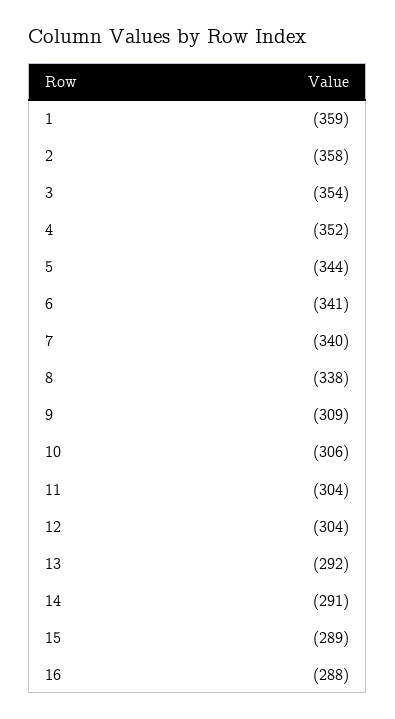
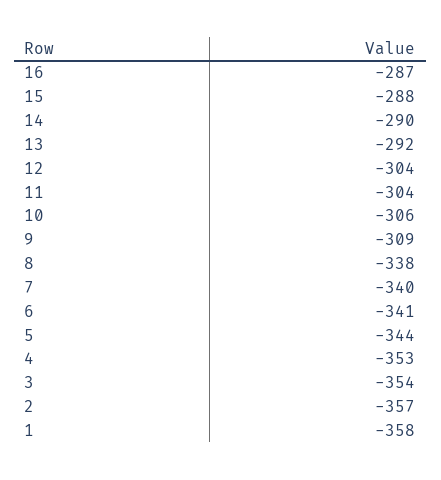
  {
-   "1": -359,
+   "1": -358,
-   "2": -358,
+   "2": -357,
    "3": -354,
-   "4": -352,
+   "4": -353,
    "5": -344,
    "6": -341,
    "7": -340,
    "8": -338,
    "9": -309,
    "10": -306,
    "11": -304,
    "12": -304,
    "13": -292,
-   "14": -291,
+   "14": -290,
-   "15": -289,
+   "15": -288,
-   "16": -288
+   "16": -287
  }

